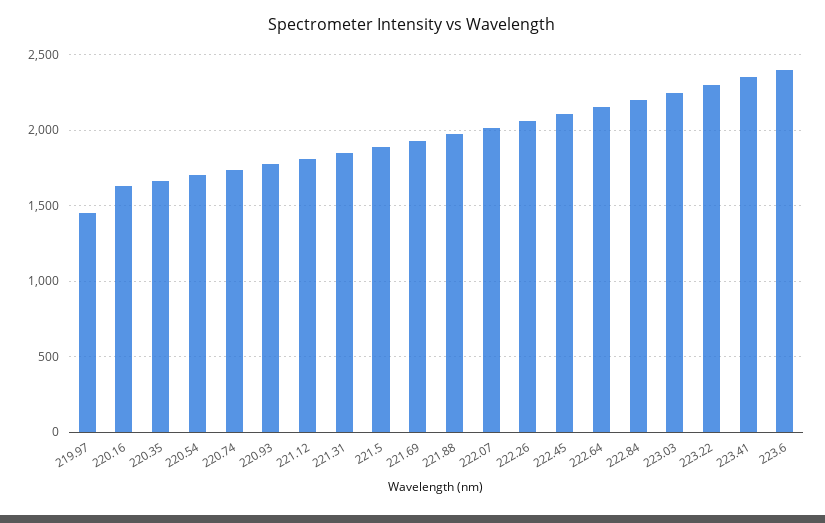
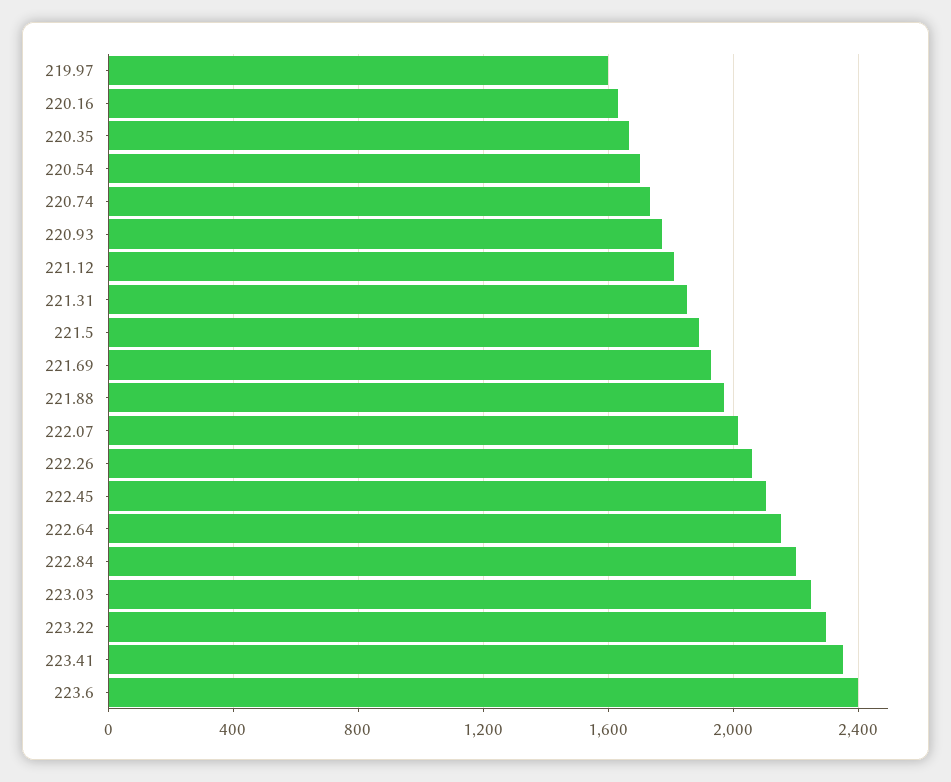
  {
-   "219.97": 1450,
+   "219.97": 1600,
    "220.16": 1650,
    "220.35": 1650,
    "220.54": 1700,
    "220.74": 1750,
    "220.93": 1750,
    "221.12": 1800,
    "221.31": 1850,
    "221.5": 1900,
    "221.69": 1950,
    "221.88": 1950,
    "222.07": 2000,
    "222.26": 2050,
    "222.45": 2100,
    "222.64": 2150,
    "222.84": 2200,
    "223.03": 2250,
    "223.22": 2300,
    "223.41": 2350,
    "223.6": 2400
  }

